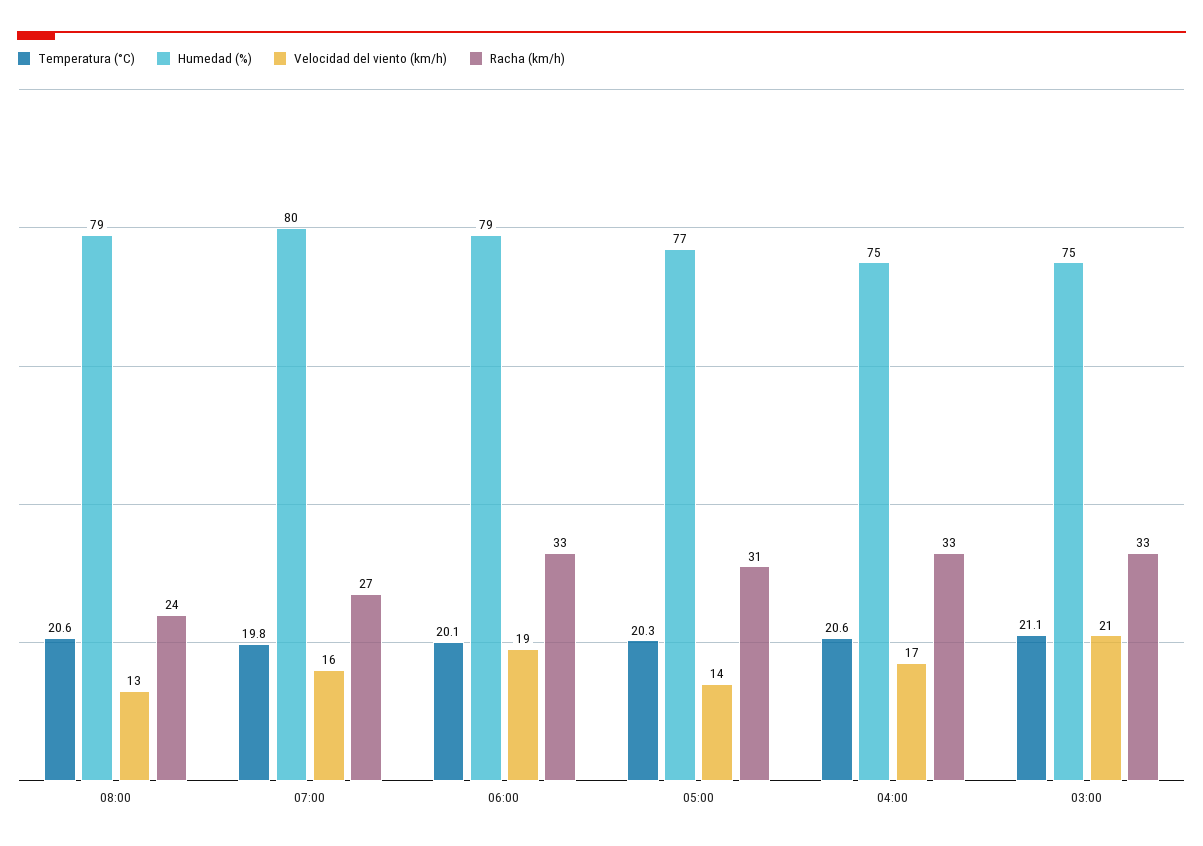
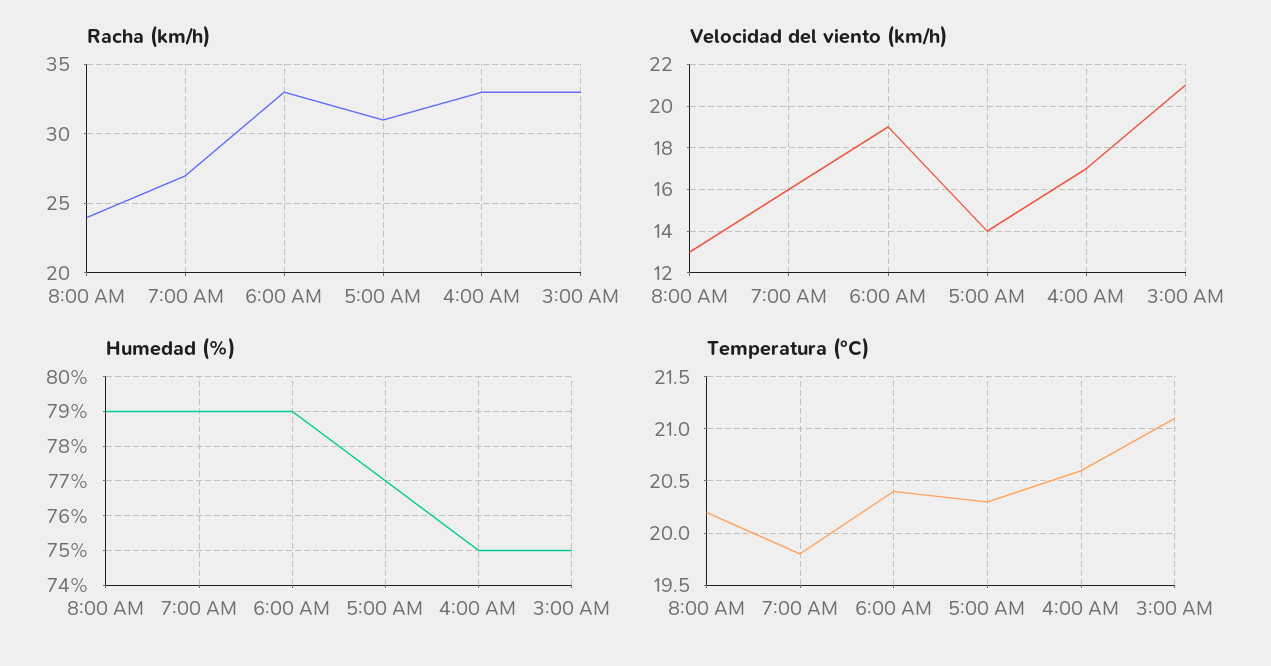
  {
    "Temperatura (°C)": {
-     "08:00": 20.6,
+     "08:00": 20.2,
      "07:00": 19.8,
-     "06:00": 20.1,
+     "06:00": 20.4,
      "05:00": 20.3,
      "04:00": 20.6,
      "03:00": 21.1
    },
    "Humedad (%)": {
      "08:00": 79,
-     "07:00": 80,
+     "07:00": 79,
      "06:00": 79,
      "05:00": 77,
      "04:00": 75,
      "03:00": 75
    },
    "Velocidad del viento (km/h)": {
      "08:00": 13,
      "07:00": 16,
      "06:00": 19,
      "05:00": 14,
      "04:00": 17,
      "03:00": 21
    },
    "Racha (km/h)": {
      "08:00": 24,
      "07:00": 27,
      "06:00": 33,
      "05:00": 31,
      "04:00": 33,
      "03:00": 33
    }
  }

